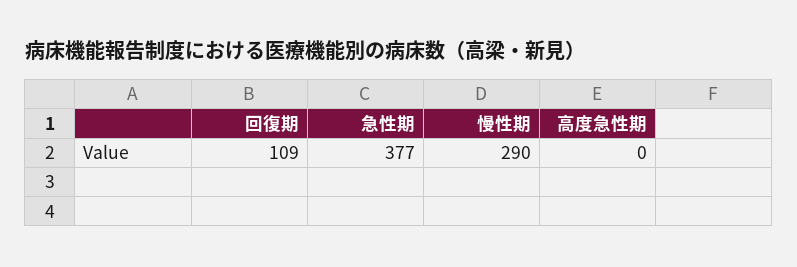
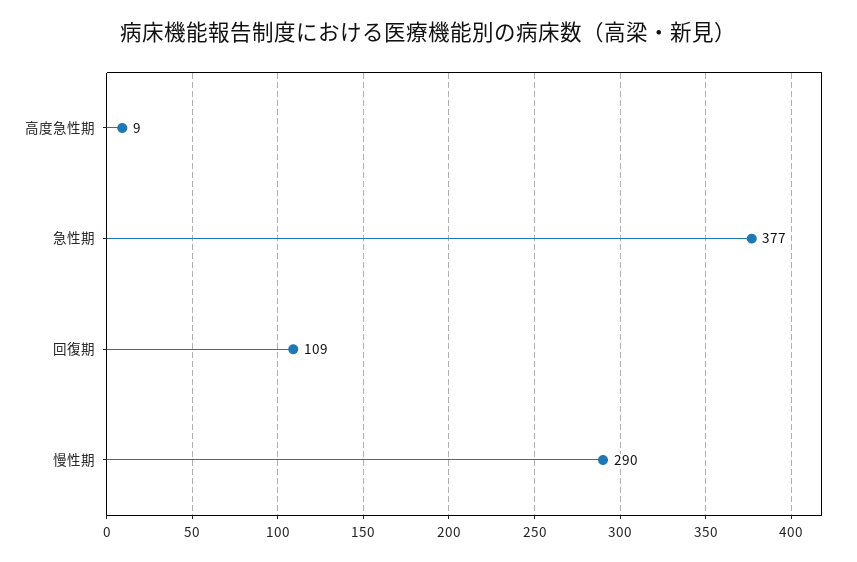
  {
    "回復期": 109,
    "急性期": 377,
    "慢性期": 290,
-   "高度急性期": 0
+   "高度急性期": 9
  }

